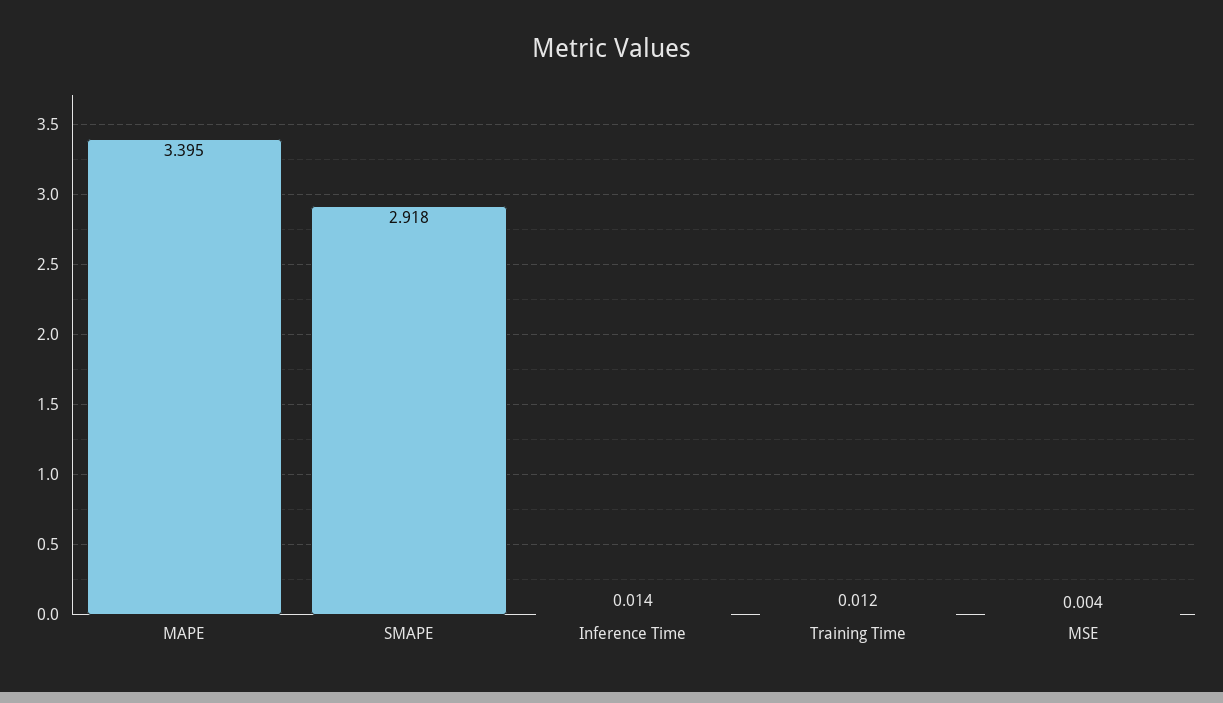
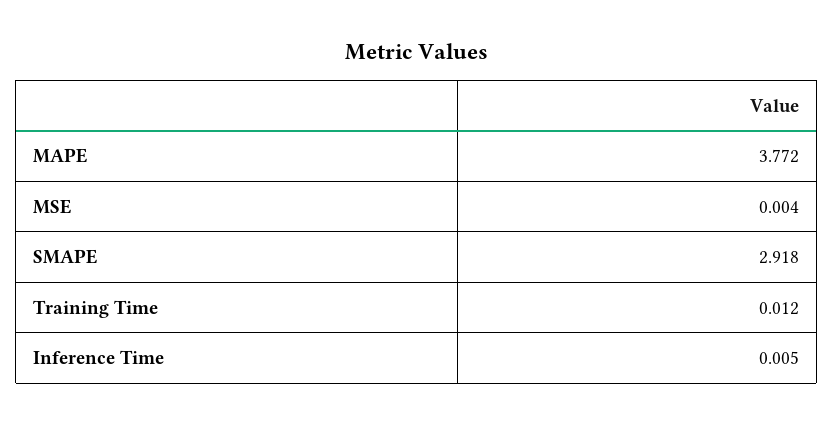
  {
-   "MAPE": 3.395,
+   "MAPE": 3.772,
    "SMAPE": 2.918,
-   "Inference Time": 0.014,
+   "Inference Time": 0.005,
    "Training Time": 0.012,
    "MSE": 0.004
  }

